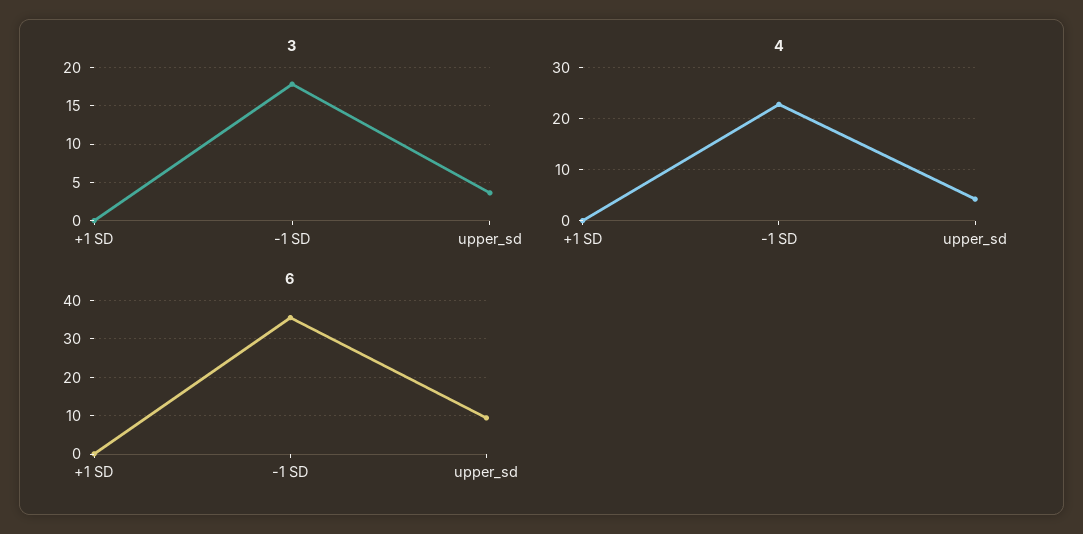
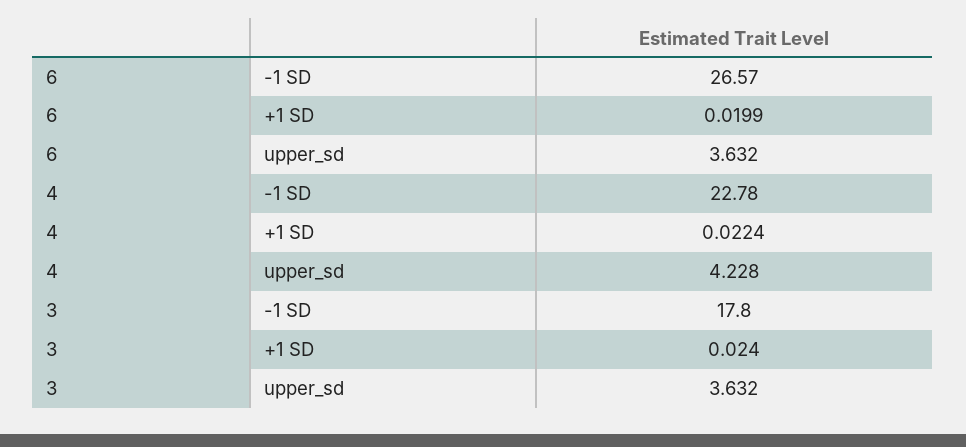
  {
    "3": {
      "+1 SD": 0.024,
      "-1 SD": 17.8,
      "upper_sd": 3.632
    },
    "4": {
      "+1 SD": 0.0224,
      "-1 SD": 22.78,
      "upper_sd": 4.228
    },
    "6": {
      "+1 SD": 0.0199,
-     "-1 SD": 36,
+     "-1 SD": 26.57,
-     "upper_sd": 10
+     "upper_sd": 3.632
    }
  }

